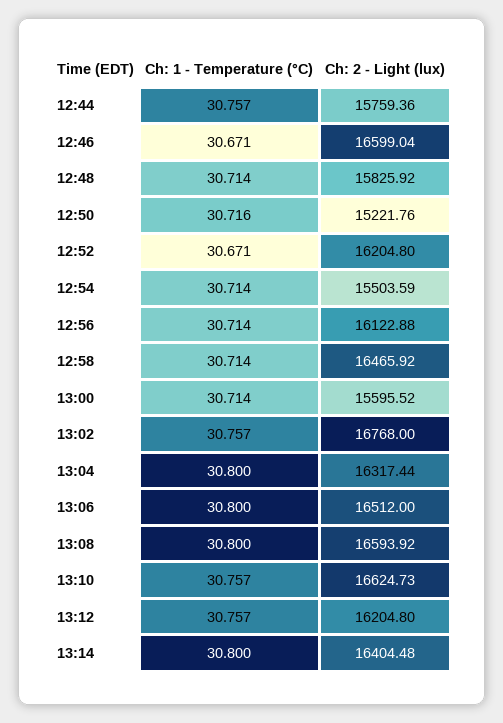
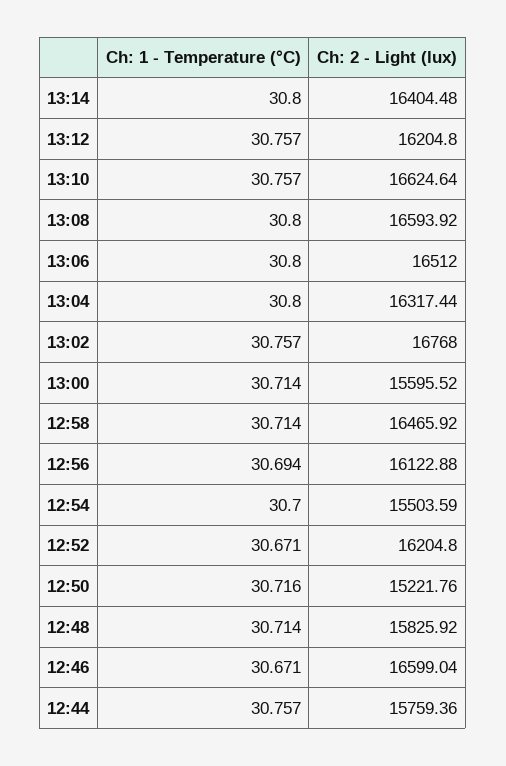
  {
    "Ch: 1 - Temperature (°C)": {
      "12:44": 30.757,
      "12:46": 30.671,
      "12:48": 30.714,
      "12:50": 30.716,
      "12:52": 30.671,
-     "12:54": 30.714,
+     "12:54": 30.7,
-     "12:56": 30.714,
+     "12:56": 30.694,
      "12:58": 30.714,
      "13:00": 30.714,
      "13:02": 30.757,
      "13:04": 30.8,
      "13:06": 30.8,
      "13:08": 30.8,
      "13:10": 30.757,
      "13:12": 30.757,
      "13:14": 30.8
    },
    "Ch: 2 - Light (lux)": {
      "12:44": 15759.36,
      "12:46": 16599.04,
      "12:48": 15825.92,
      "12:50": 15221.76,
      "12:52": 16204.8,
      "12:54": 15503.59,
      "12:56": 16122.88,
      "12:58": 16465.92,
      "13:00": 15595.52,
      "13:02": 16768,
      "13:04": 16317.44,
      "13:06": 16512,
      "13:08": 16593.92,
-     "13:10": 16624.73,
+     "13:10": 16624.64,
      "13:12": 16204.8,
      "13:14": 16404.48
    }
  }

